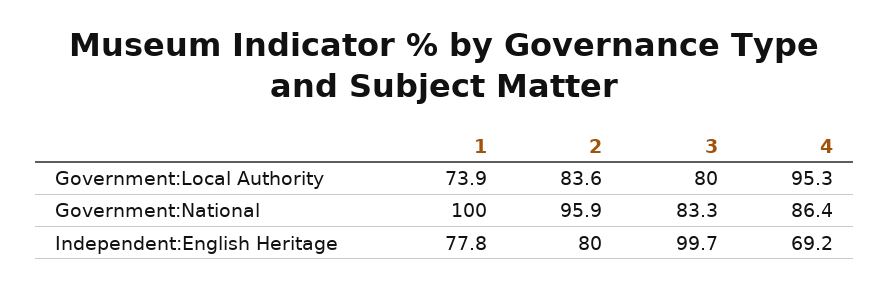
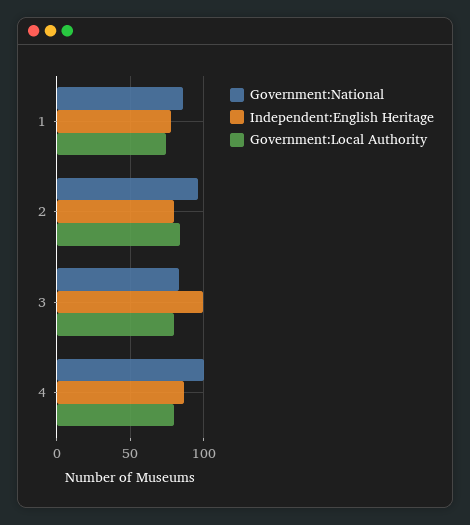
  {
    "Government:Local Authority": {
      "1": 73.9,
      "2": 83.6,
      "3": 80,
-     "4": 95.3
+     "4": 80
    },
    "Government:National": {
-     "1": 100,
+     "1": 85,
      "2": 95.9,
      "3": 83.3,
-     "4": 86.4
+     "4": 100
    },
    "Independent:English Heritage": {
      "1": 77.8,
      "2": 80,
      "3": 99.7,
-     "4": 69.2
+     "4": 85
    }
  }

